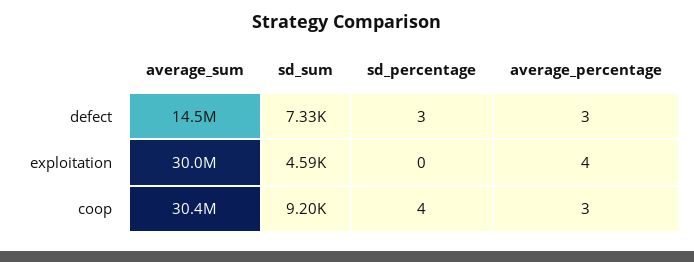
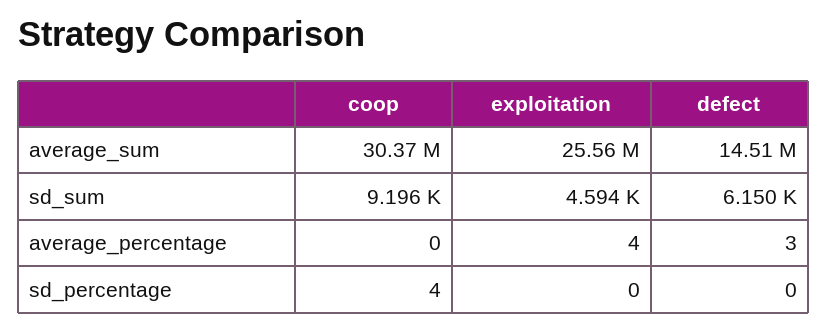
  {
    "average_sum": {
      "defect": 14510000,
-     "exploitation": 30000000,
+     "exploitation": 25560000,
      "coop": 30370000
    },
    "sd_sum": {
-     "defect": 7330,
+     "defect": 6150,
      "exploitation": 4594,
      "coop": 9196
    },
    "sd_percentage": {
-     "defect": 3,
+     "defect": 0,
      "exploitation": 0,
      "coop": 4
    },
    "average_percentage": {
      "defect": 3,
      "exploitation": 4,
-     "coop": 3
+     "coop": 0
    }
  }

